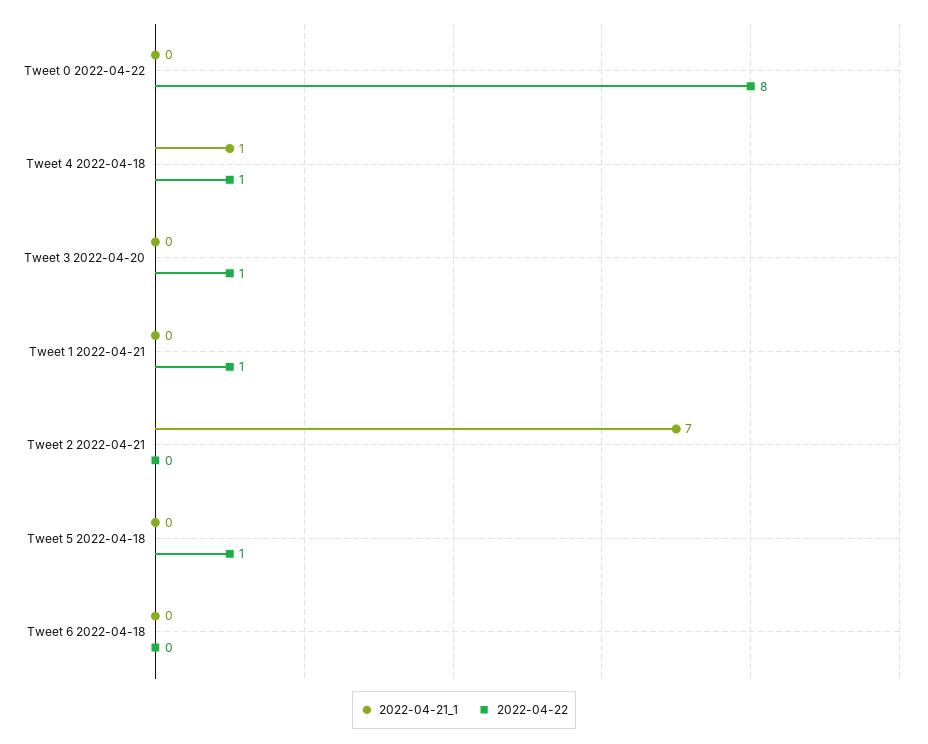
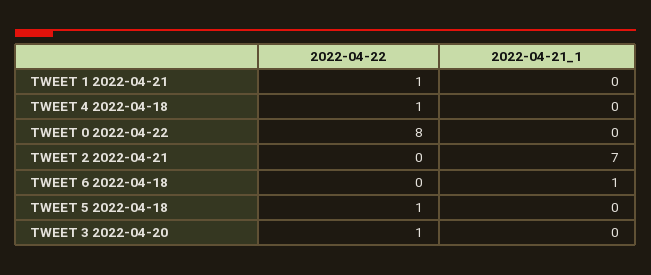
  {
    "2022-04-21_1": {
      "Tweet 0 2022-04-22": 0,
-     "Tweet 4 2022-04-18": 1,
+     "Tweet 4 2022-04-18": 0,
      "Tweet 3 2022-04-20": 0,
      "Tweet 1 2022-04-21": 0,
      "Tweet 2 2022-04-21": 7,
      "Tweet 5 2022-04-18": 0,
-     "Tweet 6 2022-04-18": 0
+     "Tweet 6 2022-04-18": 1
    },
    "2022-04-22": {
      "Tweet 0 2022-04-22": 8,
      "Tweet 4 2022-04-18": 1,
      "Tweet 3 2022-04-20": 1,
      "Tweet 1 2022-04-21": 1,
      "Tweet 2 2022-04-21": 0,
      "Tweet 5 2022-04-18": 1,
      "Tweet 6 2022-04-18": 0
    }
  }

